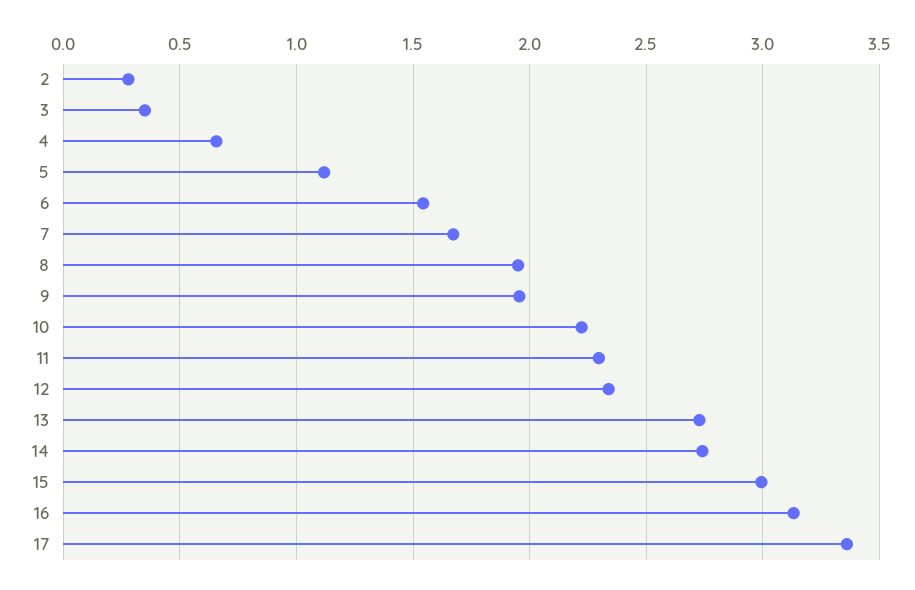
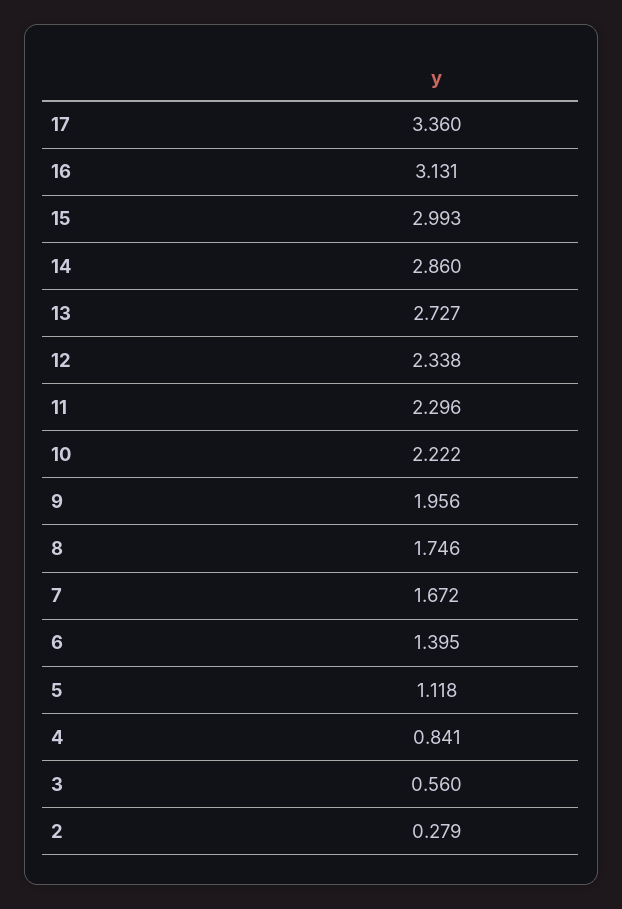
  {
    "2": 0.279,
-   "3": 0.35,
+   "3": 0.56,
-   "4": 0.65,
+   "4": 0.841,
    "5": 1.118,
-   "6": 1.55,
+   "6": 1.395,
    "7": 1.672,
-   "8": 1.95,
+   "8": 1.746,
    "9": 1.956,
    "10": 2.222,
    "11": 2.296,
    "12": 2.338,
    "13": 2.727,
-   "14": 2.75,
+   "14": 2.86,
    "15": 2.993,
    "16": 3.131,
    "17": 3.36
  }

